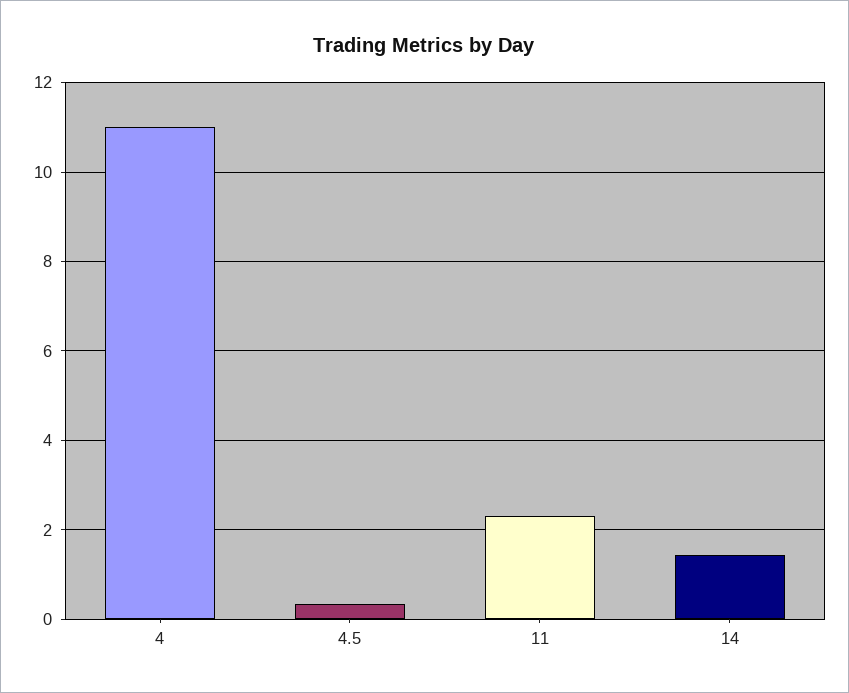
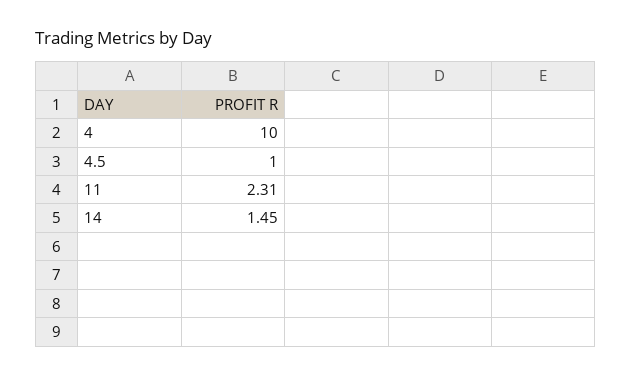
  {
-   "4": 11,
+   "4": 10,
-   "4.5": 0.4,
+   "4.5": 1,
    "11": 2.31,
    "14": 1.45
  }

